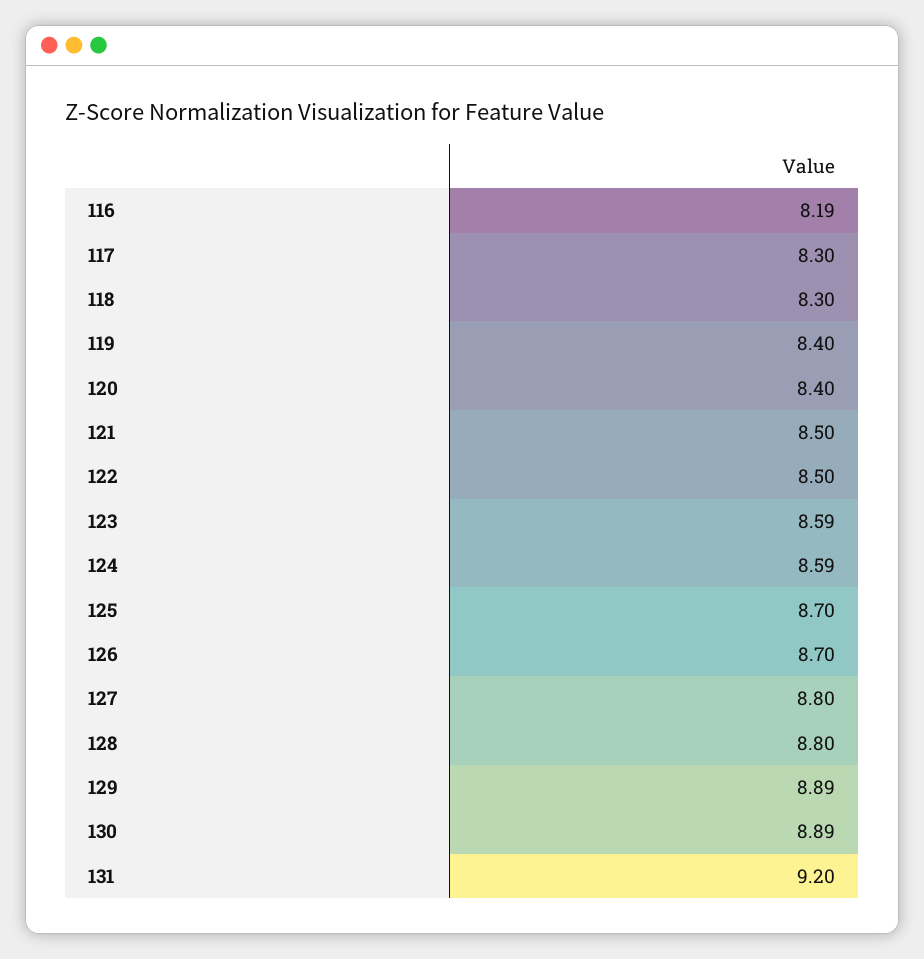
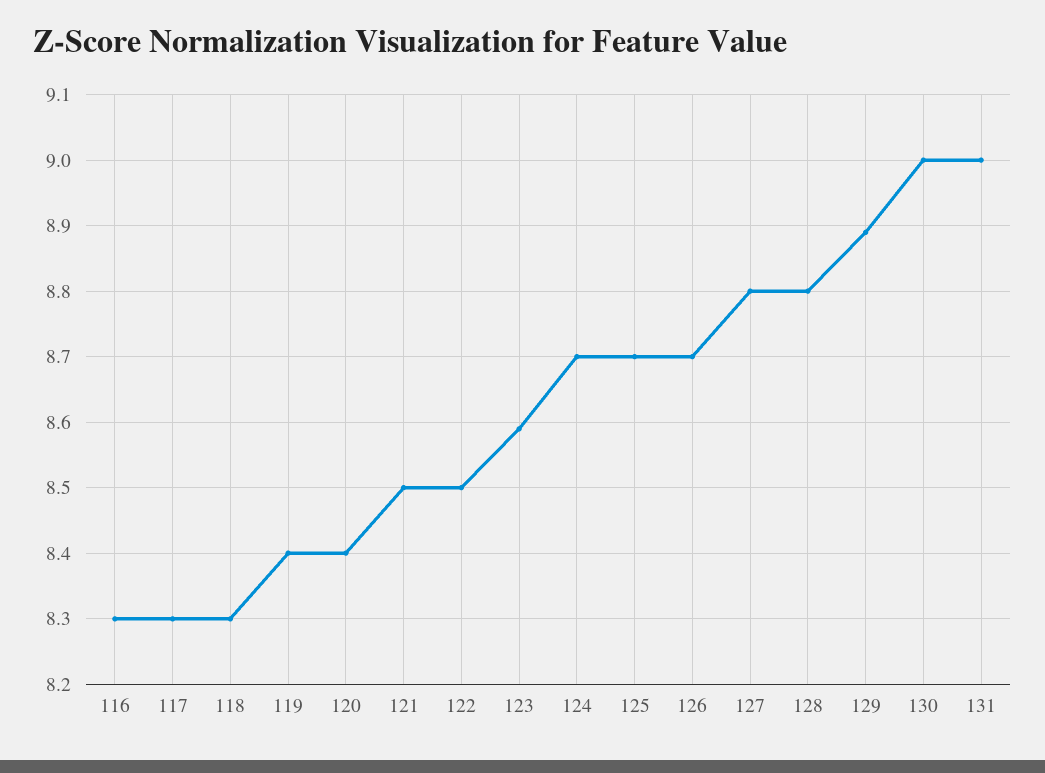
  {
-   "116": 8.19,
+   "116": 8.3,
    "117": 8.3,
    "118": 8.3,
    "119": 8.4,
    "120": 8.4,
    "121": 8.5,
    "122": 8.5,
    "123": 8.59,
-   "124": 8.59,
+   "124": 8.7,
    "125": 8.7,
    "126": 8.7,
    "127": 8.8,
    "128": 8.8,
    "129": 8.89,
-   "130": 8.89,
+   "130": 9,
-   "131": 9.2
+   "131": 9
  }

